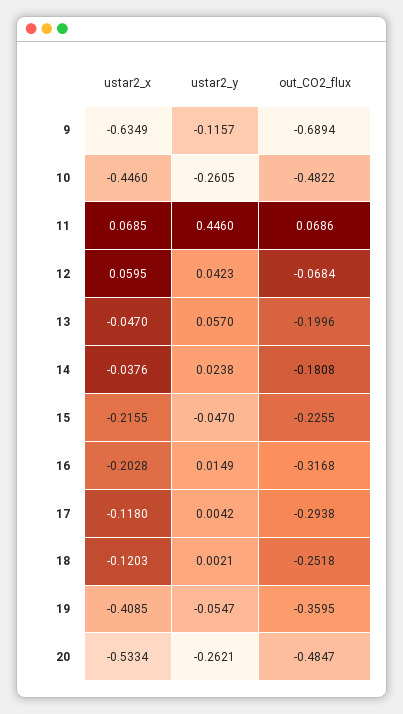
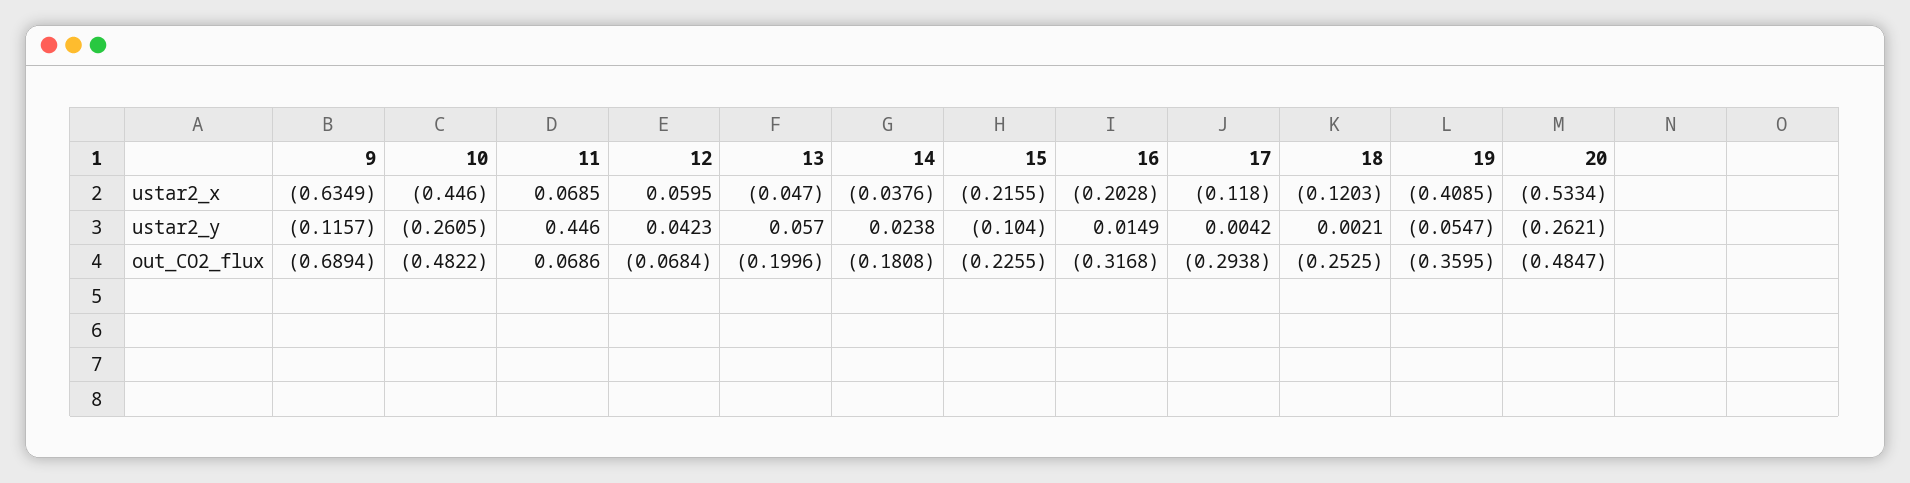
  {
    "ustar2_x": {
      "9": -0.6349,
      "10": -0.446,
      "11": 0.0685,
      "12": 0.0595,
      "13": -0.047,
      "14": -0.0376,
      "15": -0.2155,
      "16": -0.2028,
      "17": -0.118,
      "18": -0.1203,
      "19": -0.4085,
      "20": -0.5334
    },
    "ustar2_y": {
      "9": -0.1157,
      "10": -0.2605,
      "11": 0.446,
      "12": 0.0423,
      "13": 0.057,
      "14": 0.0238,
-     "15": -0.047,
+     "15": -0.104,
      "16": 0.0149,
      "17": 0.0042,
      "18": 0.0021,
      "19": -0.0547,
      "20": -0.2621
    },
    "out_CO2_flux": {
      "9": -0.6894,
      "10": -0.4822,
      "11": 0.0686,
      "12": -0.0684,
      "13": -0.1996,
      "14": -0.1808,
      "15": -0.2255,
      "16": -0.3168,
      "17": -0.2938,
-     "18": -0.2518,
+     "18": -0.2525,
      "19": -0.3595,
      "20": -0.4847
    }
  }

